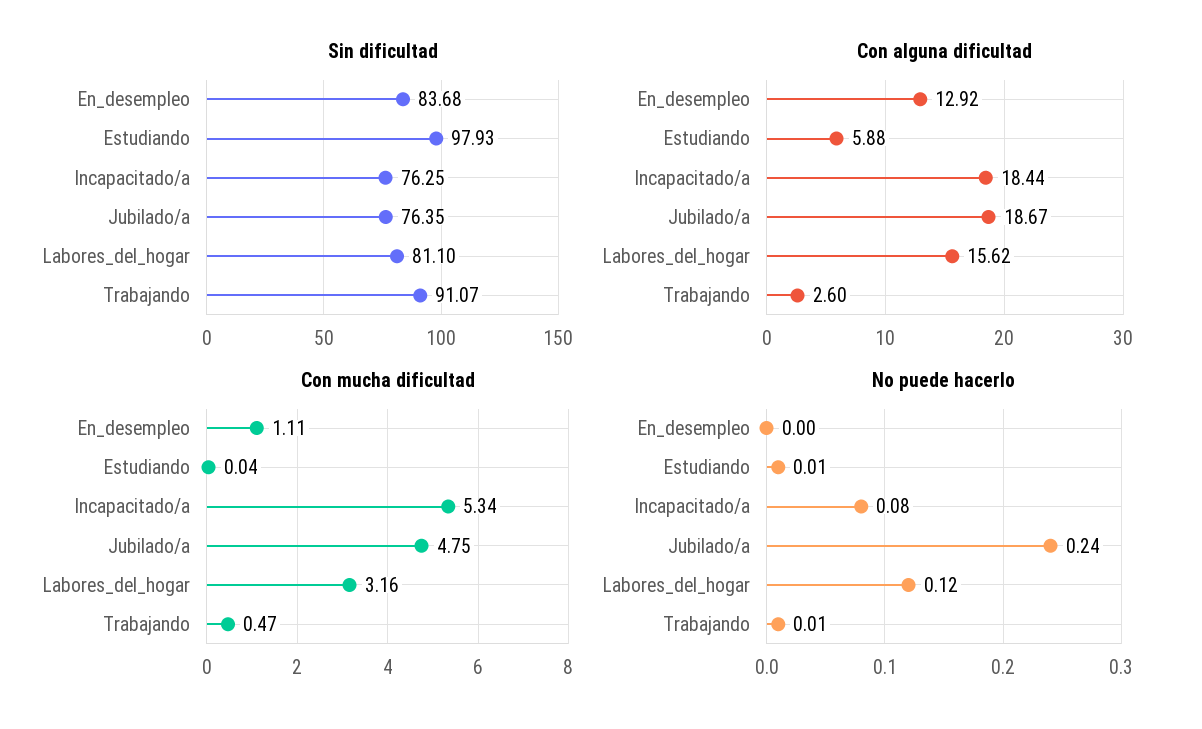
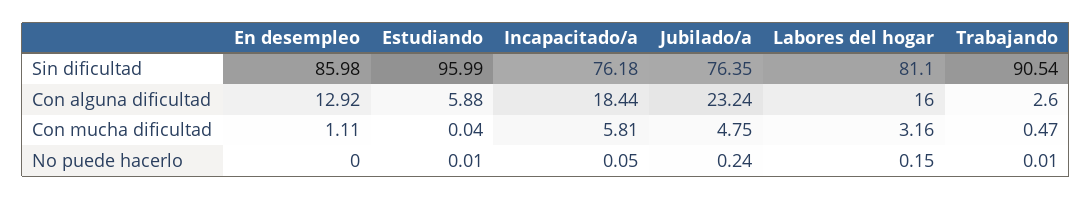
  {
    "Sin dificultad": {
-     "En_desempleo": 83.68,
+     "En_desempleo": 85.98,
-     "Estudiando": 97.93,
+     "Estudiando": 95.99,
-     "Incapacitado/a": 76.25,
+     "Incapacitado/a": 76.18,
      "Jubilado/a": 76.35,
      "Labores_del_hogar": 81.1,
-     "Trabajando": 91.07
+     "Trabajando": 90.54
    },
    "Con alguna dificultad": {
      "En_desempleo": 12.92,
      "Estudiando": 5.88,
      "Incapacitado/a": 18.44,
-     "Jubilado/a": 18.67,
+     "Jubilado/a": 23.24,
-     "Labores_del_hogar": 15.62,
+     "Labores_del_hogar": 16,
      "Trabajando": 2.6
    },
    "Con mucha dificultad": {
      "En_desempleo": 1.11,
      "Estudiando": 0.04,
-     "Incapacitado/a": 5.34,
+     "Incapacitado/a": 5.81,
      "Jubilado/a": 4.75,
      "Labores_del_hogar": 3.16,
      "Trabajando": 0.47
    },
    "No puede hacerlo": {
      "En_desempleo": 0,
      "Estudiando": 0.01,
-     "Incapacitado/a": 0.08,
+     "Incapacitado/a": 0.05,
      "Jubilado/a": 0.24,
-     "Labores_del_hogar": 0.12,
+     "Labores_del_hogar": 0.15,
      "Trabajando": 0.01
    }
  }

